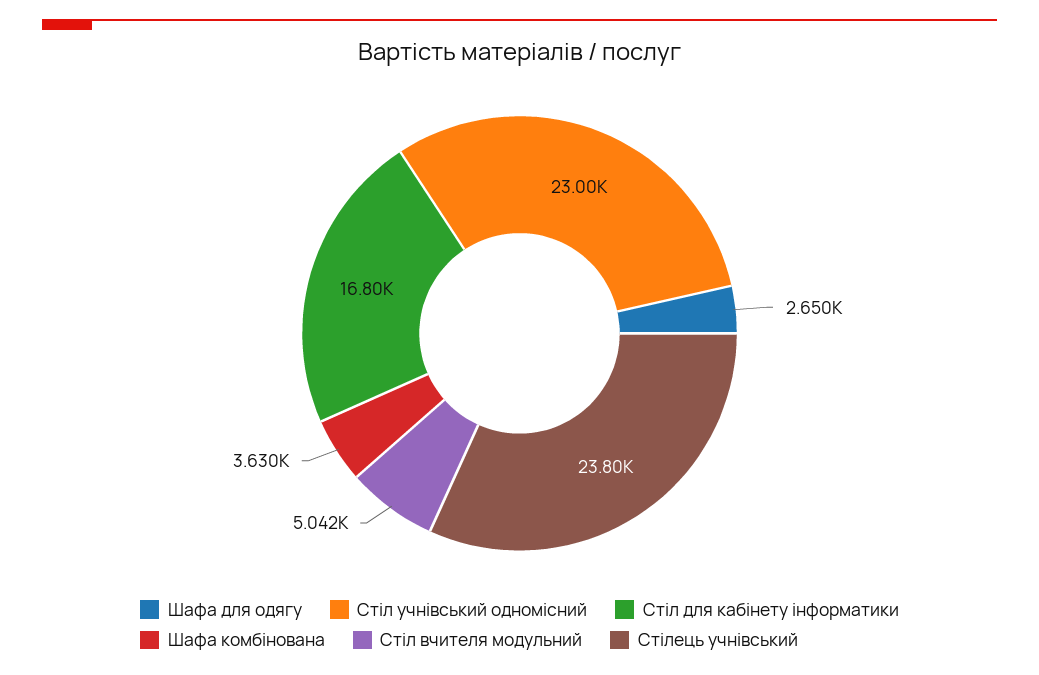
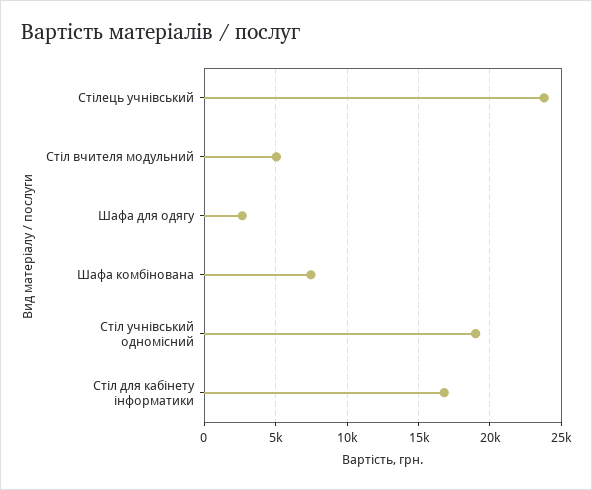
  {
    "Шафа для одягу": 2650,
-   "Стіл учнівський одномісний": 23000,
+   "Стіл учнівський одномісний": 19000,
    "Стіл для кабінету інформатики": 16800,
-   "Шафа комбінована": 3630,
+   "Шафа комбінована": 7500,
    "Стіл вчителя модульний": 5042,
    "Стілець учнівський": 23800
  }

